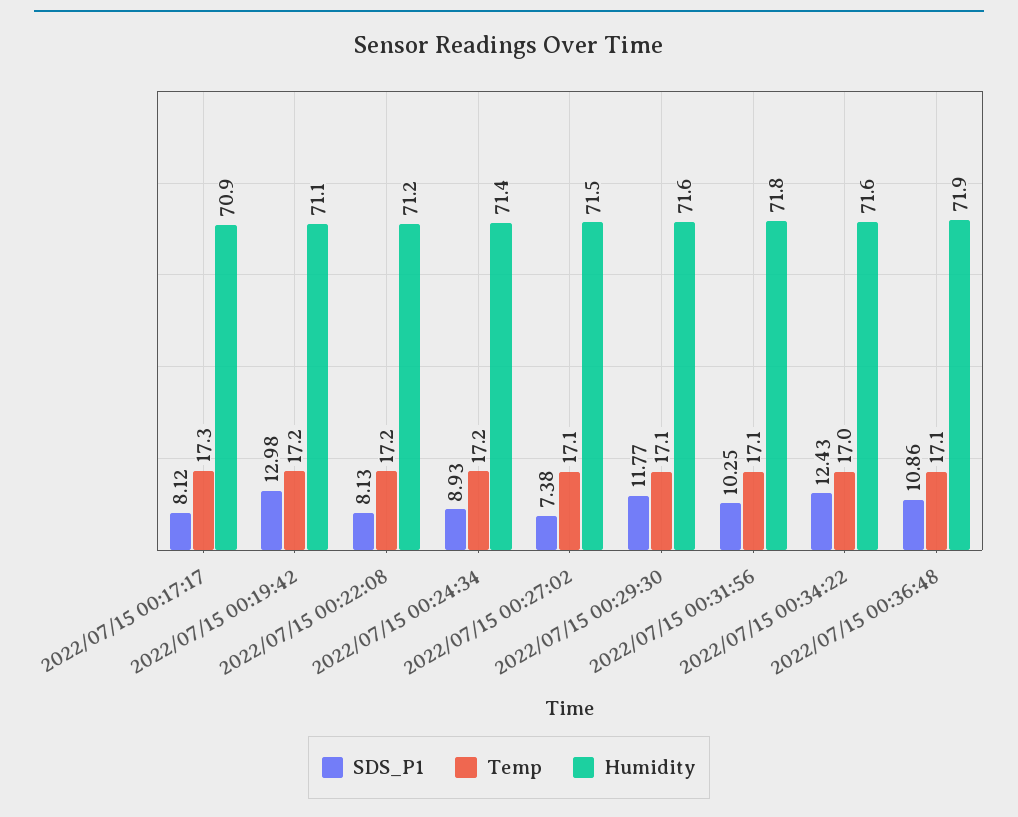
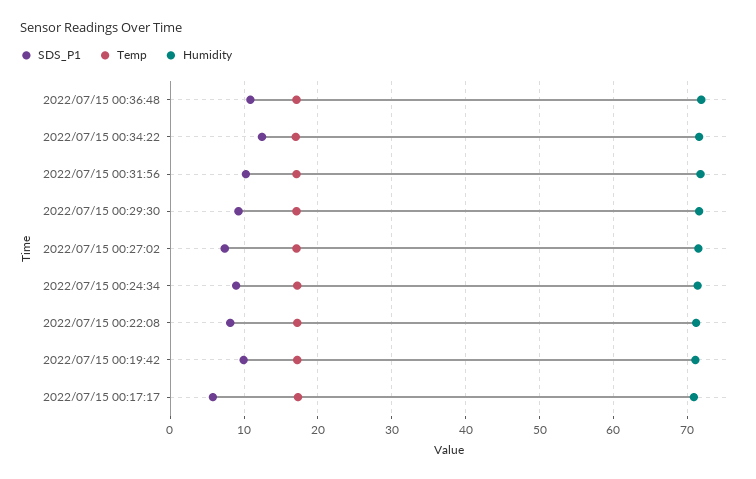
  {
    "SDS_P1": {
-     "2022/07/15 00:17:17": 8.12,
+     "2022/07/15 00:17:17": 6,
-     "2022/07/15 00:19:42": 12.98,
+     "2022/07/15 00:19:42": 10,
      "2022/07/15 00:22:08": 8.13,
      "2022/07/15 00:24:34": 8.93,
      "2022/07/15 00:27:02": 7.38,
-     "2022/07/15 00:29:30": 11.77,
+     "2022/07/15 00:29:30": 9,
      "2022/07/15 00:31:56": 10.25,
      "2022/07/15 00:34:22": 12.43,
      "2022/07/15 00:36:48": 10.86
    },
    "Temp": {
      "2022/07/15 00:17:17": 17.3,
      "2022/07/15 00:19:42": 17.2,
      "2022/07/15 00:22:08": 17.2,
      "2022/07/15 00:24:34": 17.2,
      "2022/07/15 00:27:02": 17.1,
      "2022/07/15 00:29:30": 17.1,
      "2022/07/15 00:31:56": 17.1,
      "2022/07/15 00:34:22": 17,
      "2022/07/15 00:36:48": 17.1
    },
    "Humidity": {
      "2022/07/15 00:17:17": 70.9,
      "2022/07/15 00:19:42": 71.1,
      "2022/07/15 00:22:08": 71.2,
      "2022/07/15 00:24:34": 71.4,
      "2022/07/15 00:27:02": 71.5,
      "2022/07/15 00:29:30": 71.6,
      "2022/07/15 00:31:56": 71.8,
      "2022/07/15 00:34:22": 71.6,
      "2022/07/15 00:36:48": 71.9
    }
  }

